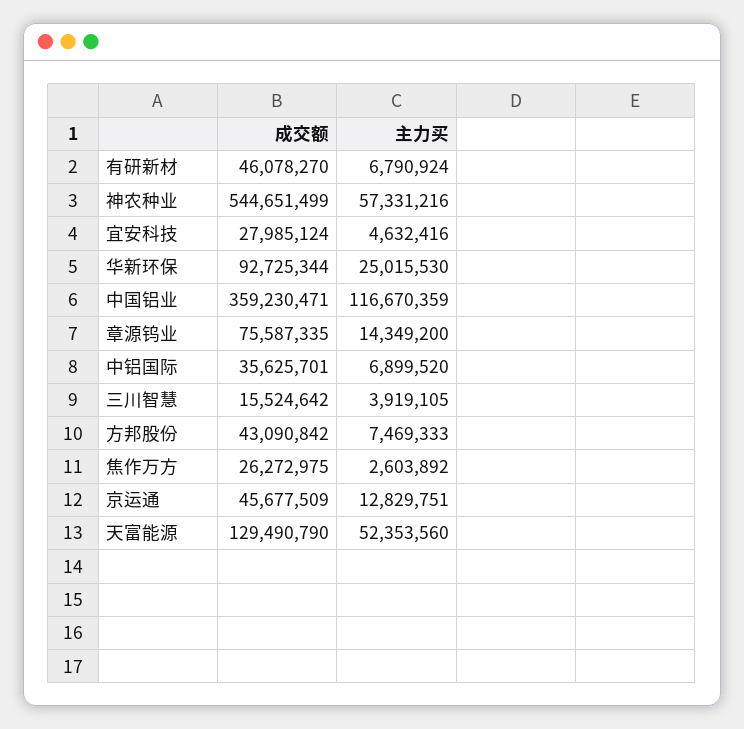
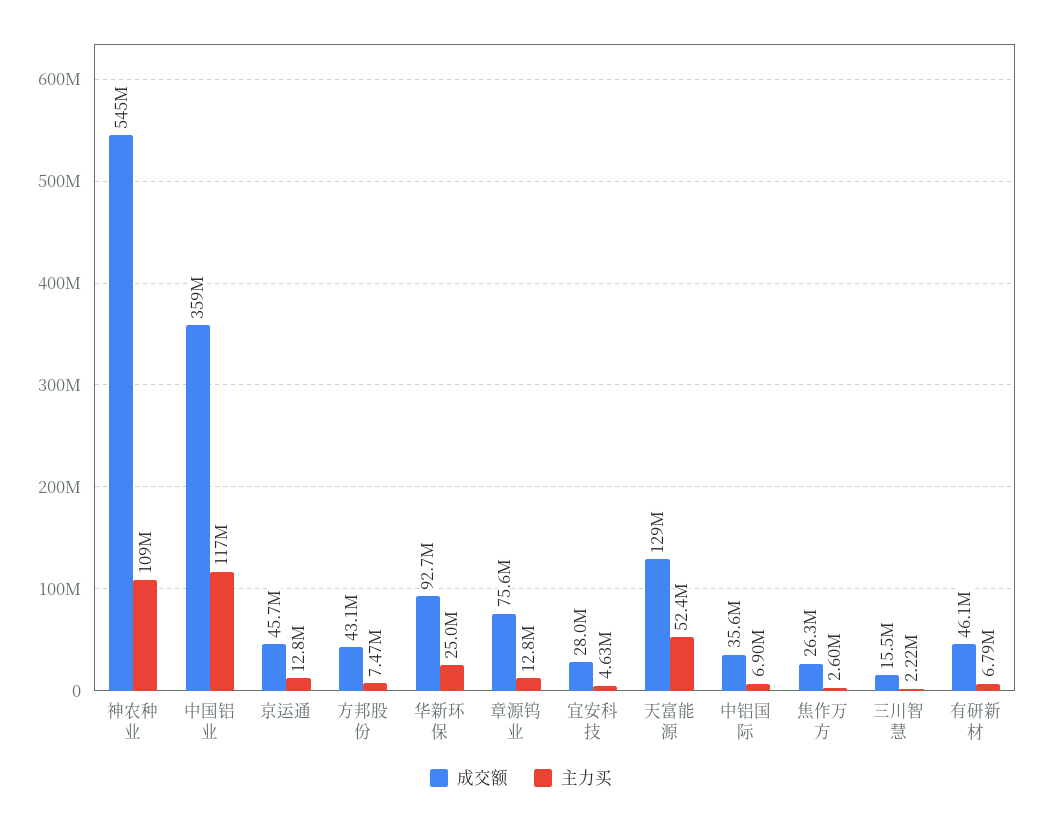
  {
    "成交额": {
      "有研新材": 46078270,
      "神农种业": 544651499,
      "宜安科技": 27985124,
      "华新环保": 92725344,
      "中国铝业": 359230471,
      "章源钨业": 75587335,
      "中铝国际": 35625701,
      "三川智慧": 15524642,
      "方邦股份": 43090842,
      "焦作万方": 26272975,
      "京运通": 45677509,
      "天富能源": 129490790
    },
    "主力买": {
      "有研新材": 6790924,
-     "神农种业": 57331216,
+     "神农种业": 109000000,
      "宜安科技": 4632416,
      "华新环保": 25015530,
      "中国铝业": 116670359,
-     "章源钨业": 14349200,
+     "章源钨业": 12800000,
      "中铝国际": 6899520,
-     "三川智慧": 3919105,
+     "三川智慧": 2220000,
      "方邦股份": 7469333,
      "焦作万方": 2603892,
      "京运通": 12829751,
      "天富能源": 52353560
    }
  }

